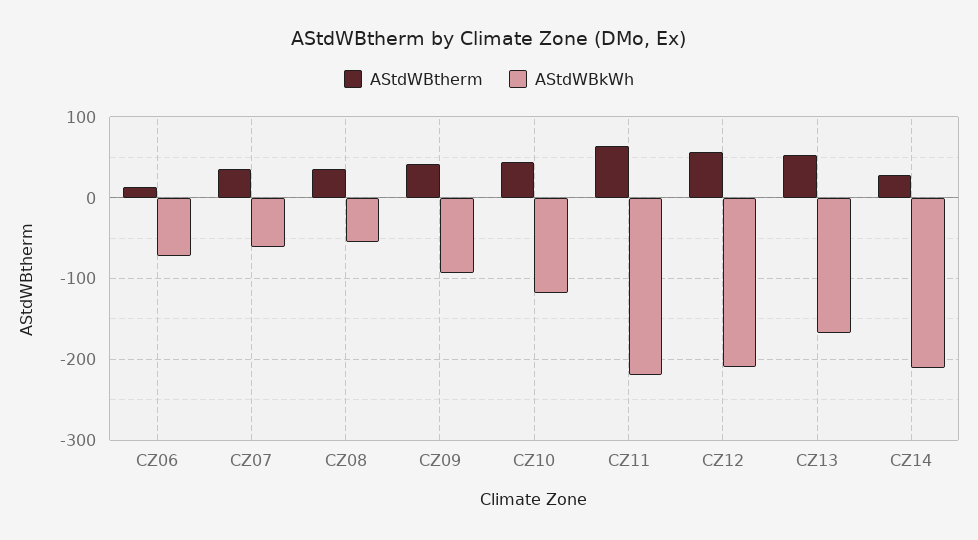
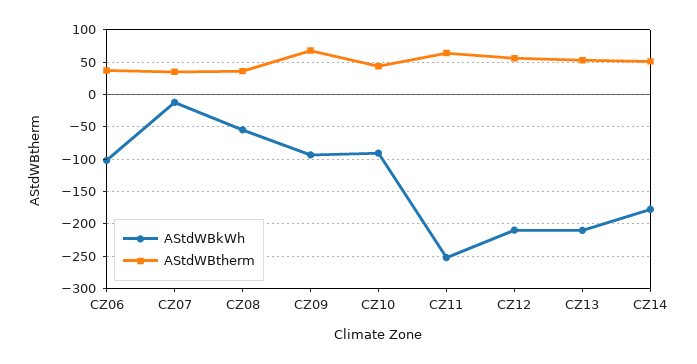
  {
    "AStdWBtherm": {
-     "CZ06": 10,
+     "CZ06": 40,
      "CZ07": 30,
      "CZ08": 40,
-     "CZ09": 40,
+     "CZ09": 70,
      "CZ10": 40,
      "CZ11": 60,
      "CZ12": 60,
      "CZ13": 50,
-     "CZ14": 30
+     "CZ14": 50
    },
    "AStdWBkWh": {
-     "CZ06": -70,
+     "CZ06": -100,
-     "CZ07": -60,
+     "CZ07": -10,
      "CZ08": -60,
      "CZ09": -90,
-     "CZ10": -120,
+     "CZ10": -90,
-     "CZ11": -220,
+     "CZ11": -250,
      "CZ12": -210,
-     "CZ13": -170,
+     "CZ13": -210,
-     "CZ14": -210
+     "CZ14": -180
    }
  }

